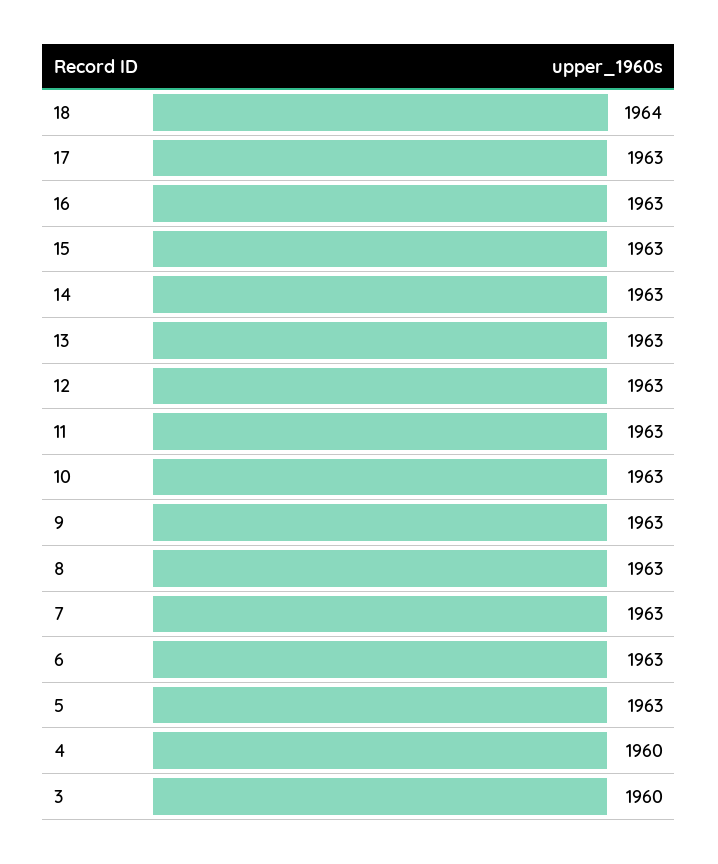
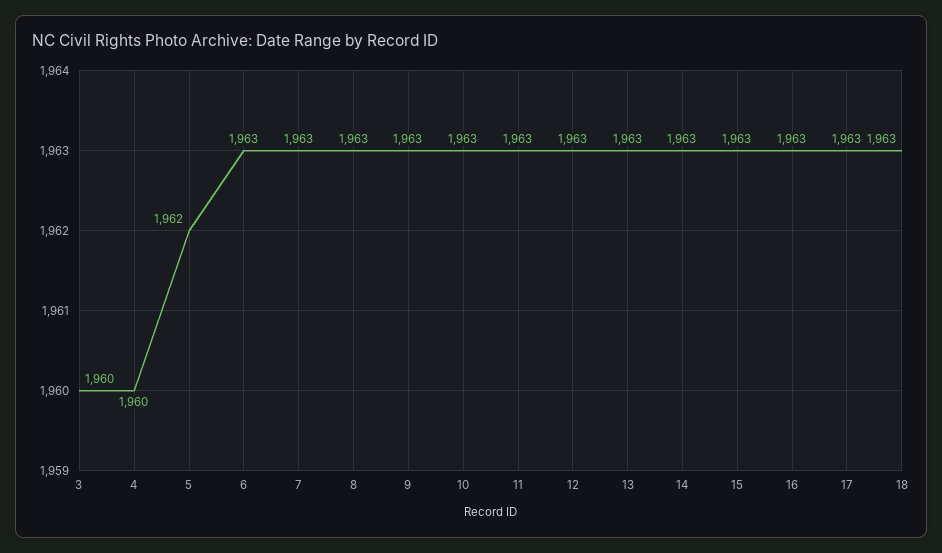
  {
-   "18": 1964,
+   "18": 1963,
    "17": 1963,
    "16": 1963,
    "15": 1963,
    "14": 1963,
    "13": 1963,
    "12": 1963,
    "11": 1963,
    "10": 1963,
    "9": 1963,
    "8": 1963,
    "7": 1963,
    "6": 1963,
-   "5": 1963,
+   "5": 1962,
    "4": 1960,
    "3": 1960
  }

